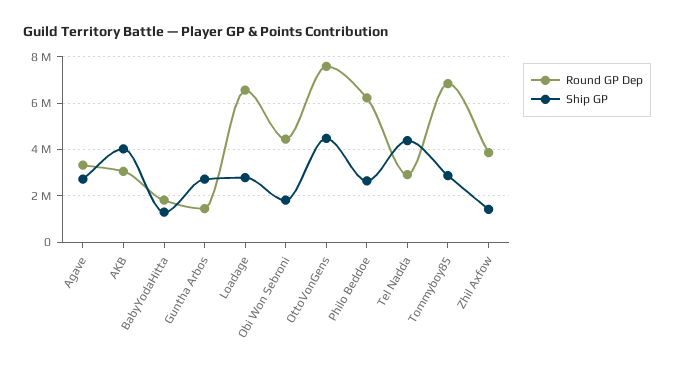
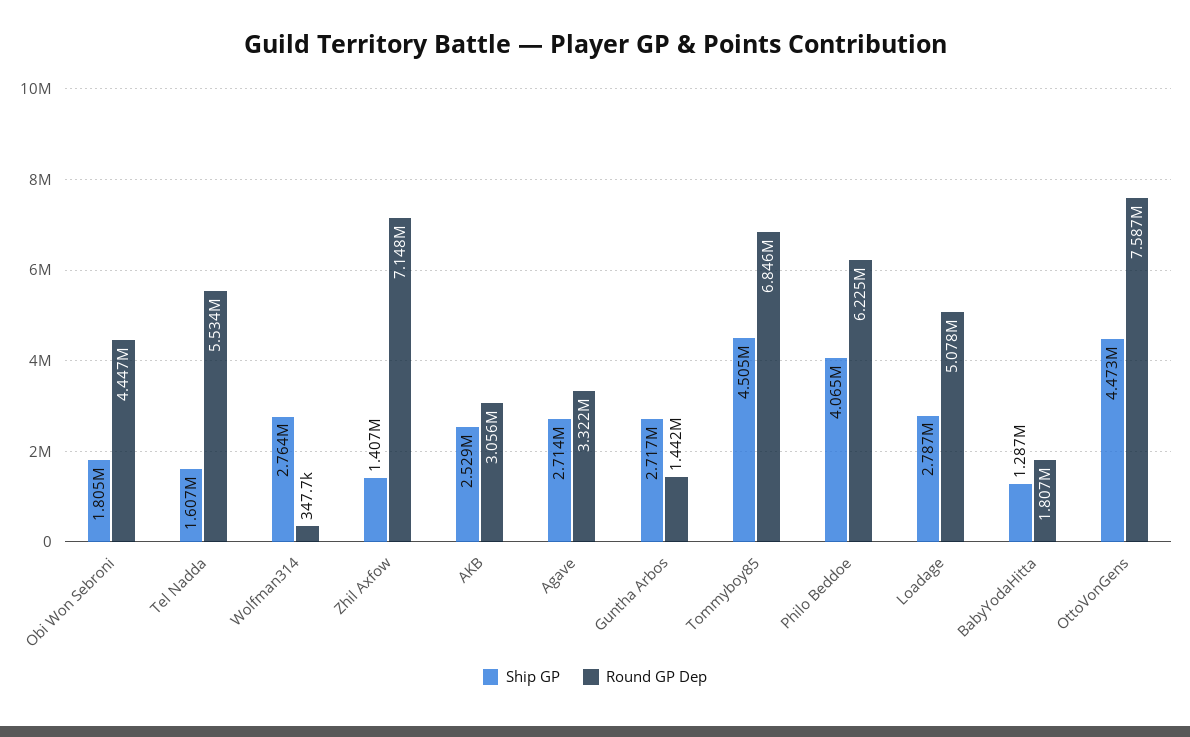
  {
    "Round GP Dep": {
      "Agave": 3322000,
      "AKB": 3056000,
      "BabyYodaHitta": 1807000,
      "Guntha Arbos": 1442000,
-     "Loadage": 6500000,
+     "Loadage": 5078000,
      "Obi Won Sebroni": 4447000,
      "OttoVonGens": 7587000,
      "Philo Beddoe": 6225000,
-     "Tel Nadda": 3000000,
+     "Tel Nadda": 5534000,
      "Tommyboy85": 6846000,
-     "Zhil Axfow": 4000000
+     "Zhil Axfow": 7148000,
+     "Wolfman314": 347700
    },
    "Ship GP": {
      "Agave": 2714000,
-     "AKB": 4000000,
+     "AKB": 2529000,
      "BabyYodaHitta": 1287000,
      "Guntha Arbos": 2717000,
      "Loadage": 2787000,
      "Obi Won Sebroni": 1805000,
      "OttoVonGens": 4473000,
-     "Philo Beddoe": 2500000,
+     "Philo Beddoe": 4065000,
-     "Tel Nadda": 4500000,
+     "Tel Nadda": 1607000,
-     "Tommyboy85": 3000000,
+     "Tommyboy85": 4505000,
-     "Zhil Axfow": 1407000
+     "Zhil Axfow": 1407000,
+     "Wolfman314": 2764000
    }
  }

